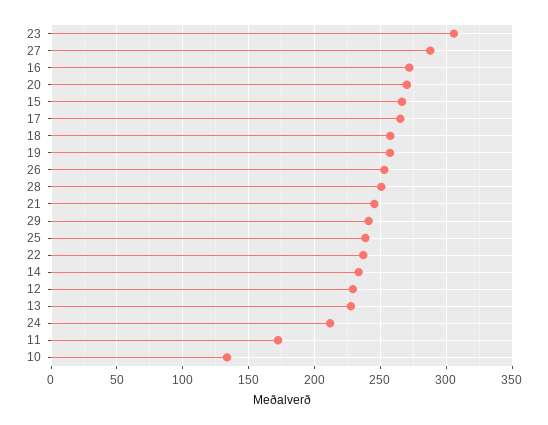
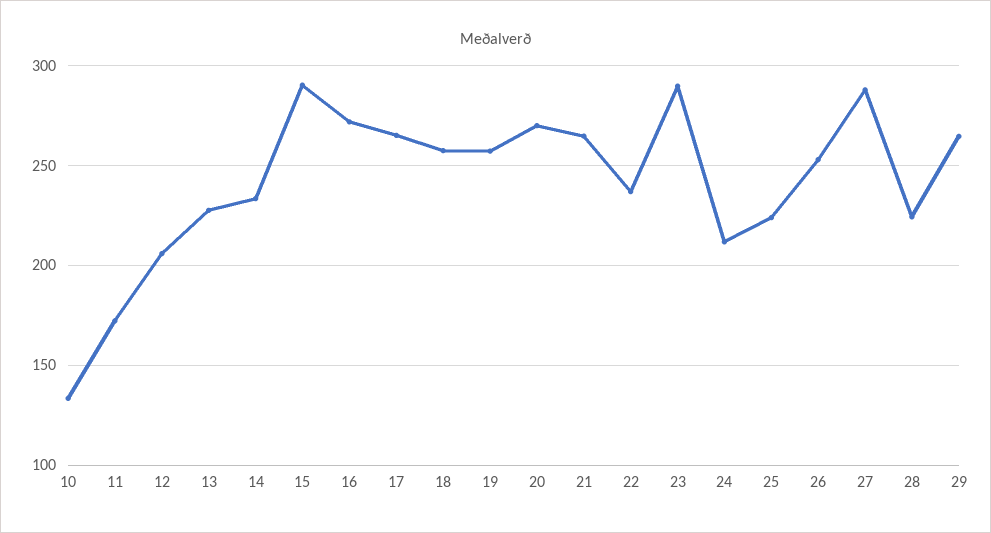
  {
-   "23": 305,
+   "23": 290,
    "27": 290,
    "16": 270,
    "20": 270,
-   "15": 265,
+   "15": 290,
    "17": 265,
    "18": 260,
    "19": 255,
    "26": 255,
-   "28": 250,
+   "28": 225,
-   "21": 245,
+   "21": 265,
-   "29": 240,
+   "29": 265,
-   "25": 240,
+   "25": 225,
    "22": 235,
    "14": 235,
-   "12": 230,
+   "12": 205,
    "13": 230,
    "24": 210,
    "11": 170,
    "10": 135
  }

